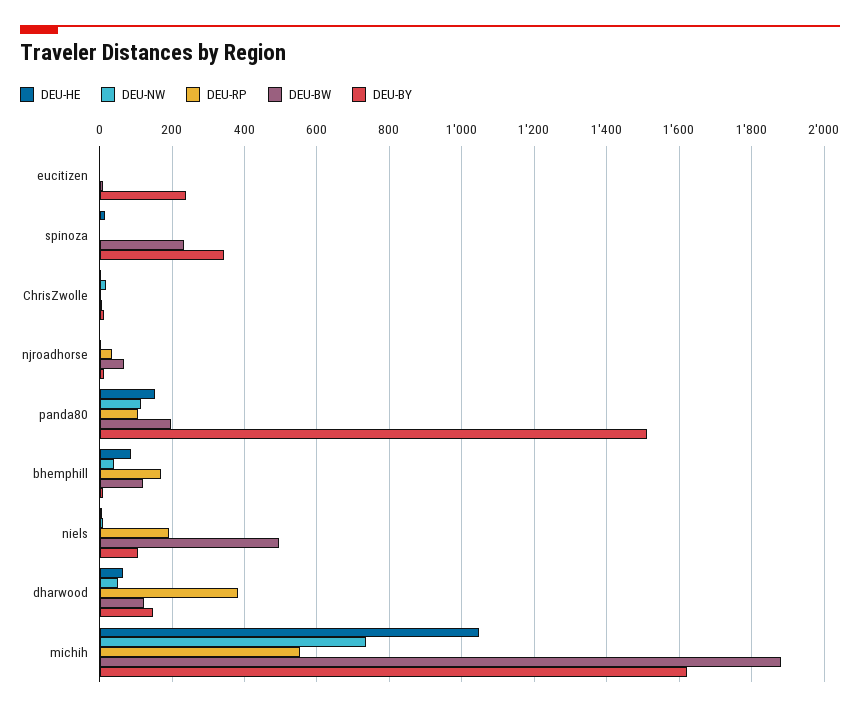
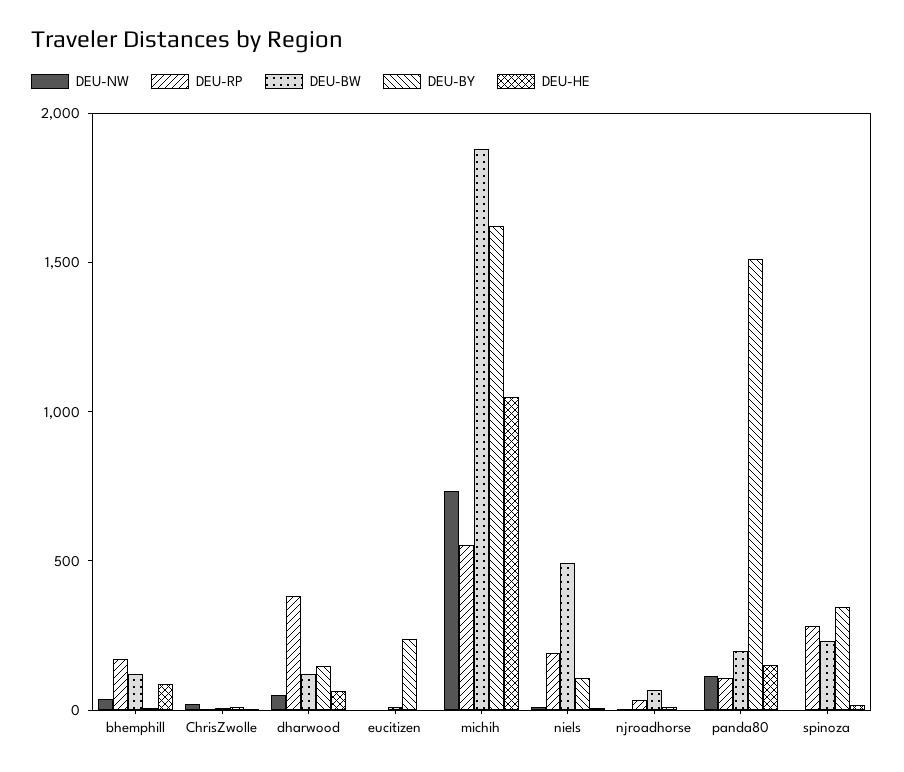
  {
    "DEU-HE": {
      "eucitizen": 0,
      "spinoza": 20,
      "ChrisZwolle": 0,
      "njroadhorse": 0,
      "panda80": 160,
      "bhemphill": 80,
      "niels": 0,
      "dharwood": 60,
      "michih": 1040
    },
    "DEU-NW": {
      "eucitizen": 0,
      "spinoza": 0,
      "ChrisZwolle": 20,
      "njroadhorse": 0,
      "panda80": 120,
      "bhemphill": 40,
      "niels": 0,
      "dharwood": 60,
      "michih": 740
    },
    "DEU-RP": {
      "eucitizen": 0,
-     "spinoza": 0,
+     "spinoza": 300,
      "ChrisZwolle": 0,
      "njroadhorse": 40,
      "panda80": 100,
      "bhemphill": 160,
      "niels": 200,
      "dharwood": 380,
      "michih": 560
    },
    "DEU-BW": {
      "eucitizen": 0,
      "spinoza": 240,
      "ChrisZwolle": 0,
      "njroadhorse": 60,
      "panda80": 200,
      "bhemphill": 120,
      "niels": 500,
      "dharwood": 120,
      "michih": 1880
    },
    "DEU-BY": {
      "eucitizen": 240,
      "spinoza": 340,
      "ChrisZwolle": 20,
      "njroadhorse": 20,
      "panda80": 1520,
      "bhemphill": 0,
      "niels": 100,
      "dharwood": 140,
      "michih": 1620
    }
  }

